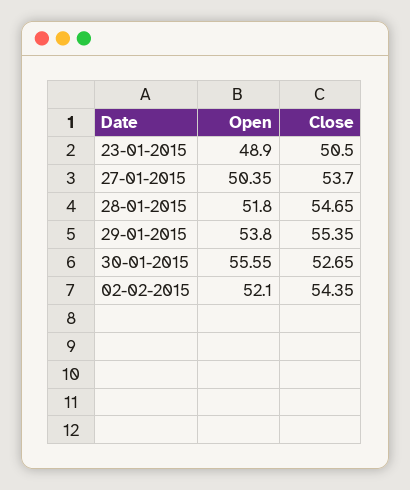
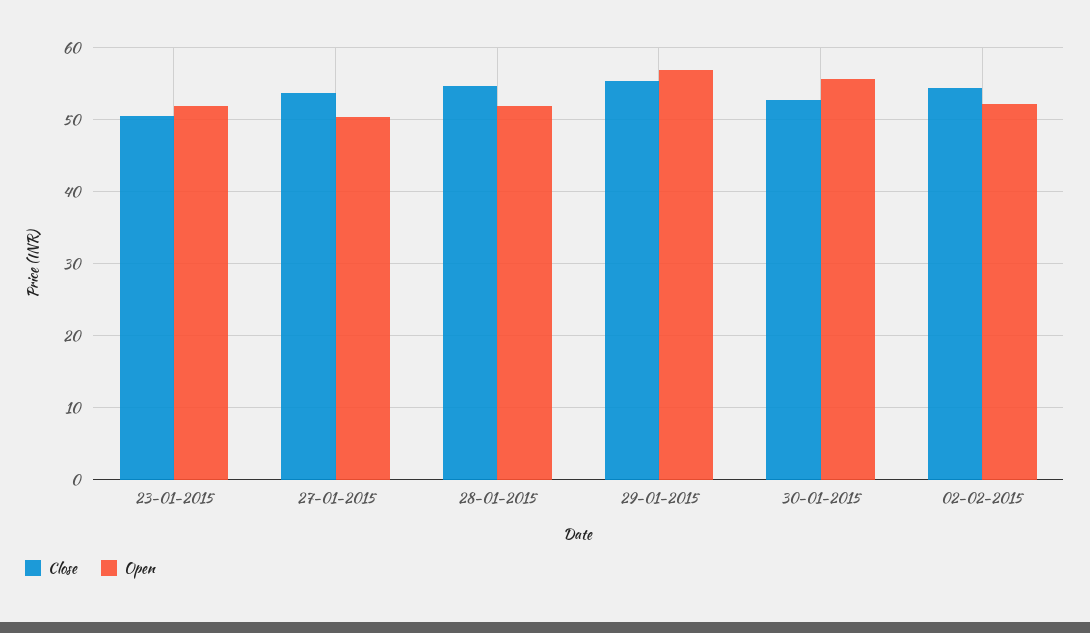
  {
    "Open": {
-     "23-01-2015": 48.9,
+     "23-01-2015": 52,
      "27-01-2015": 50.35,
      "28-01-2015": 51.8,
-     "29-01-2015": 53.8,
+     "29-01-2015": 57,
      "30-01-2015": 55.55,
      "02-02-2015": 52.1
    },
    "Close": {
      "23-01-2015": 50.5,
      "27-01-2015": 53.7,
      "28-01-2015": 54.65,
      "29-01-2015": 55.35,
      "30-01-2015": 52.65,
      "02-02-2015": 54.35
    }
  }

